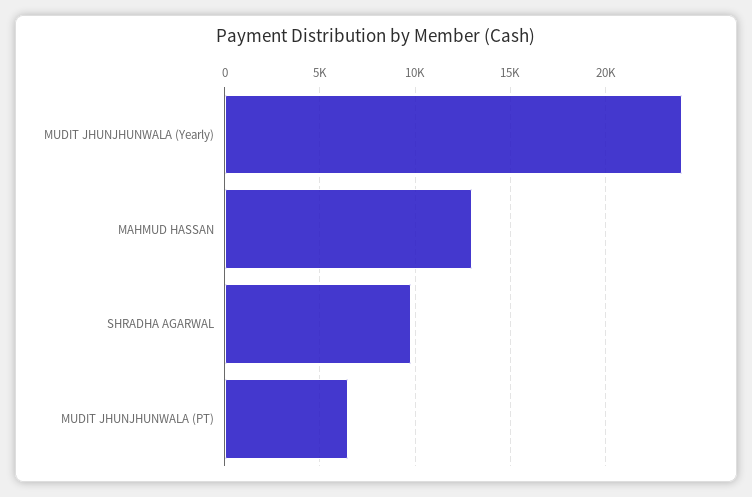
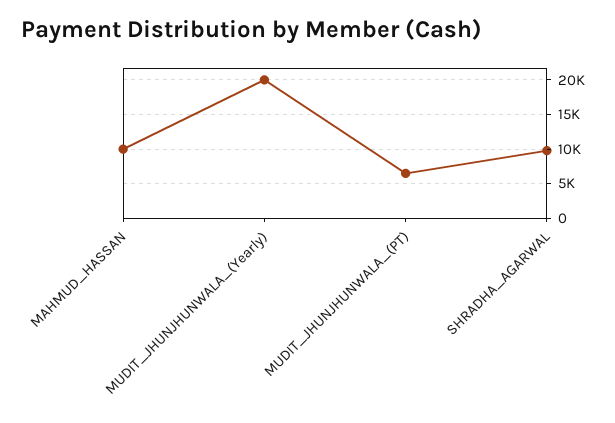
  {
-   "MUDIT JHUNJHUNWALA (Yearly)": 24000,
+   "MUDIT JHUNJHUNWALA (Yearly)": 20000,
-   "MAHMUD HASSAN": 13000,
+   "MAHMUD HASSAN": 10000,
    "SHRADHA AGARWAL": 10000,
    "MUDIT JHUNJHUNWALA (PT)": 6500
  }

